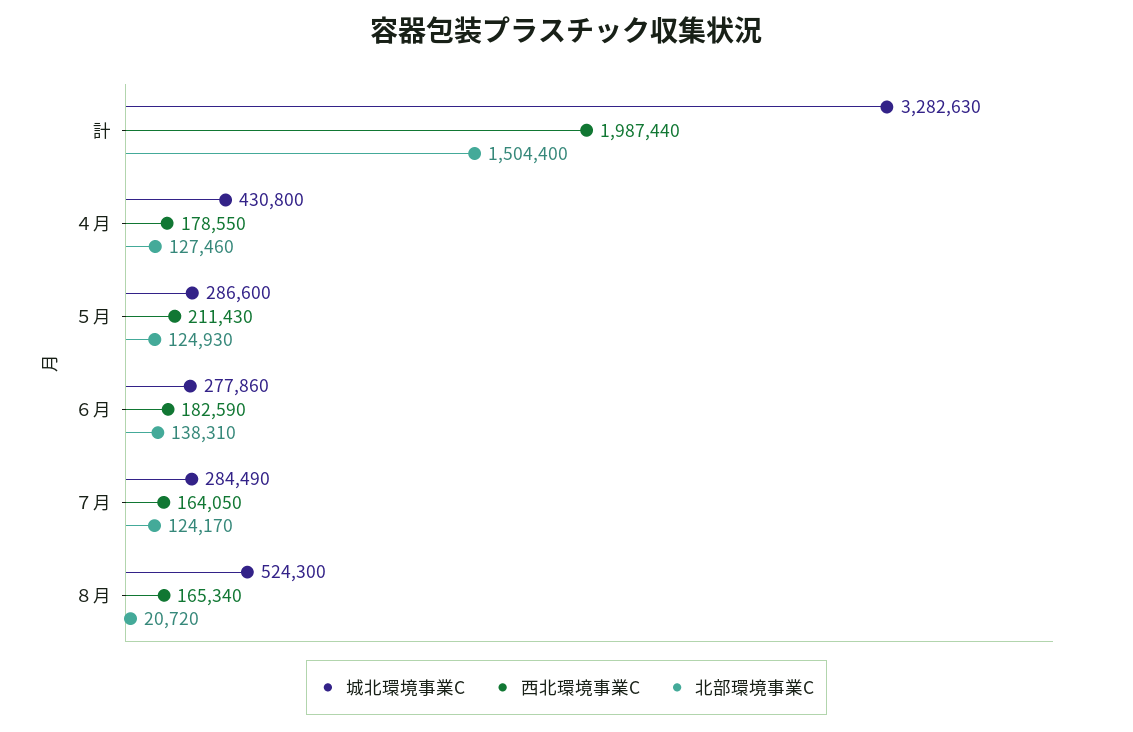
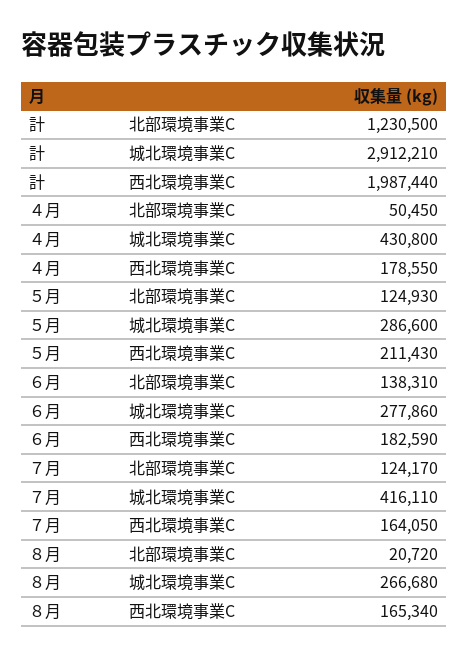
  {
    "城北環境事業C": {
-     "計": 3282630,
+     "計": 2912210,
      "４月": 430800,
      "５月": 286600,
      "６月": 277860,
-     "７月": 284490,
+     "７月": 416110,
-     "８月": 524300
+     "８月": 266680
    },
    "西北環境事業C": {
      "計": 1987440,
      "４月": 178550,
      "５月": 211430,
      "６月": 182590,
      "７月": 164050,
      "８月": 165340
    },
    "北部環境事業C": {
-     "計": 1504400,
+     "計": 1230500,
-     "４月": 127460,
+     "４月": 50450,
      "５月": 124930,
      "６月": 138310,
      "７月": 124170,
      "８月": 20720
    }
  }

